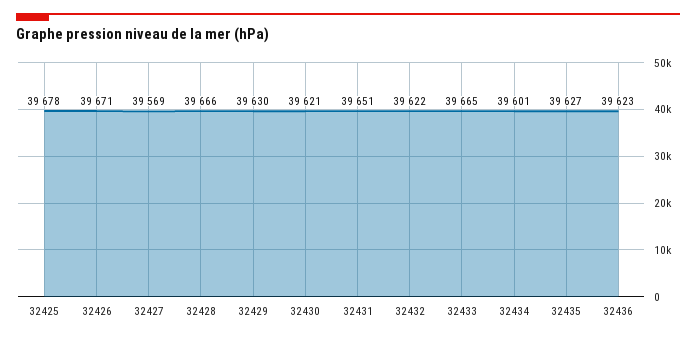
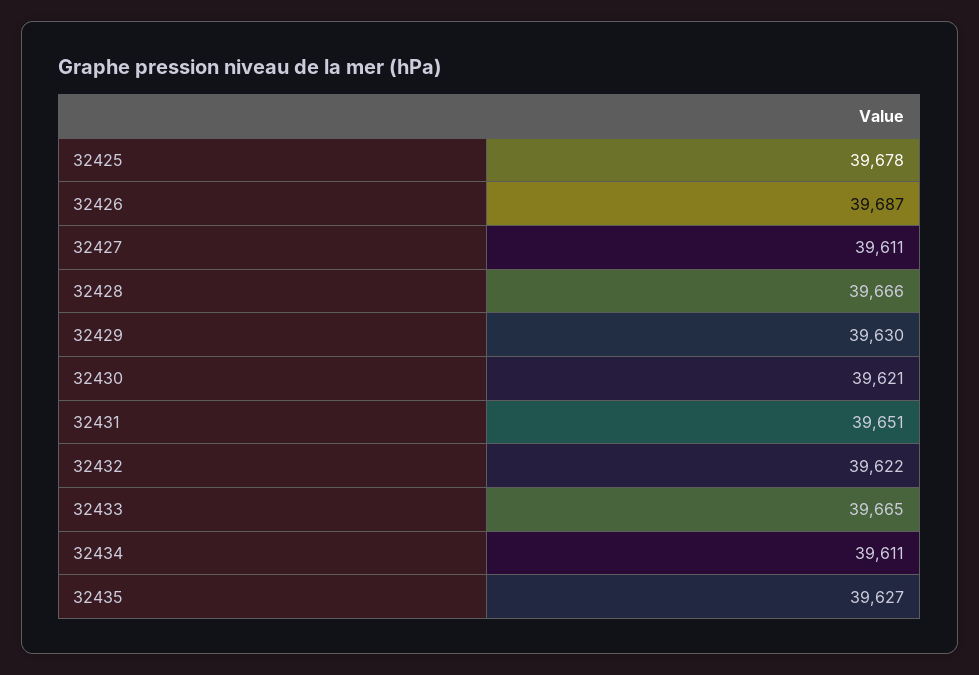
  {
    "32425": 39678,
-   "32426": 39671,
+   "32426": 39687,
-   "32427": 39569,
+   "32427": 39611,
    "32428": 39666,
    "32429": 39630,
    "32430": 39621,
    "32431": 39651,
    "32432": 39622,
    "32433": 39665,
-   "32434": 39601,
+   "32434": 39611,
-   "32435": 39627,
+   "32435": 39627
-   "32436": 39623
  }

